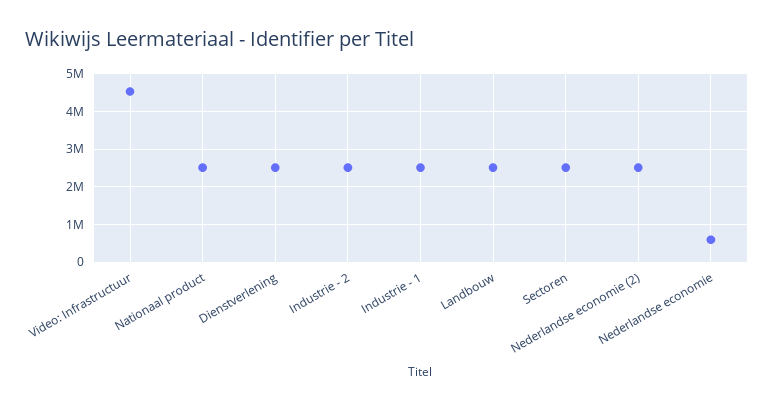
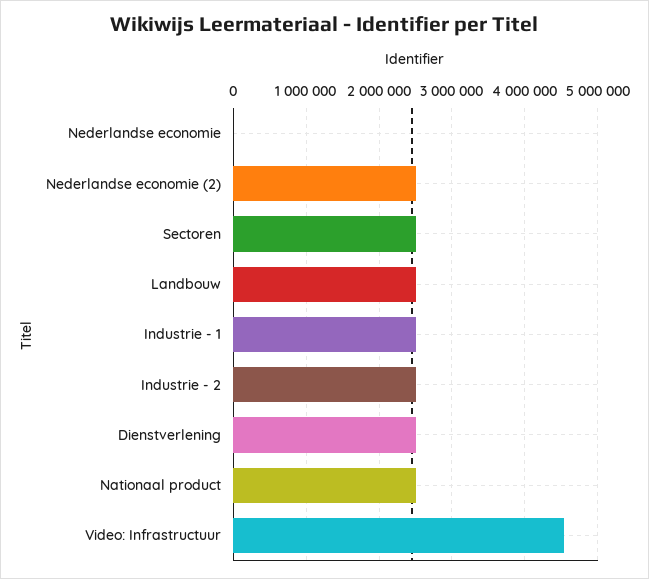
  {
    "Video: Infrastructuur": 4500000,
    "Nationaal product": 2500000,
    "Dienstverlening": 2500000,
    "Industrie - 2": 2500000,
    "Industrie - 1": 2500000,
    "Landbouw": 2500000,
    "Sectoren": 2500000,
    "Nederlandse economie (2)": 2500000,
-   "Nederlandse economie": 600000
+   "Nederlandse economie": 0
  }

